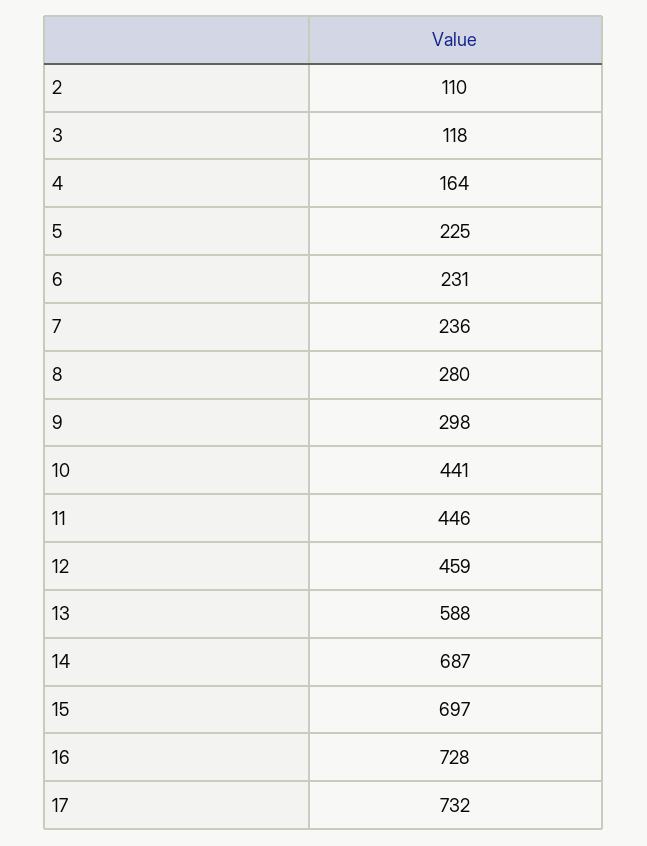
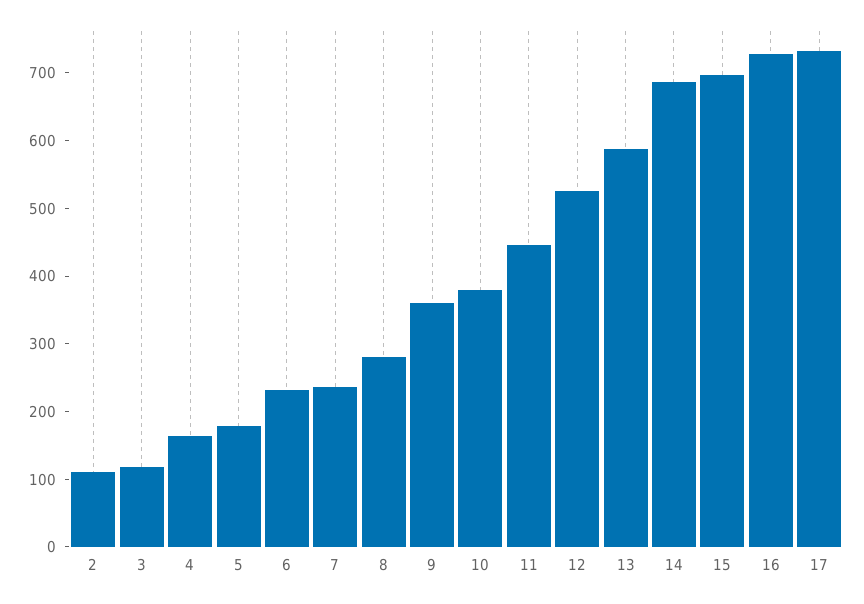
  {
    "2": 110,
    "3": 118,
    "4": 164,
-   "5": 225,
+   "5": 180,
    "6": 231,
    "7": 236,
    "8": 280,
-   "9": 298,
+   "9": 360,
-   "10": 441,
+   "10": 380,
    "11": 446,
-   "12": 459,
+   "12": 520,
    "13": 588,
    "14": 687,
    "15": 697,
    "16": 728,
    "17": 732
  }

